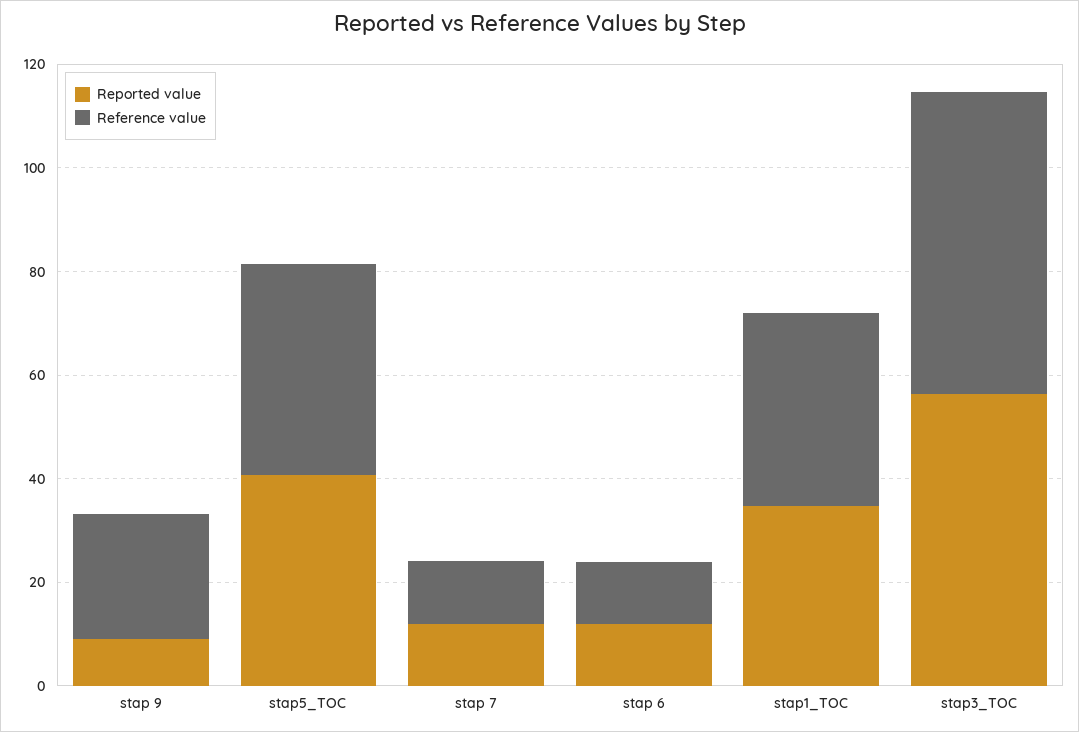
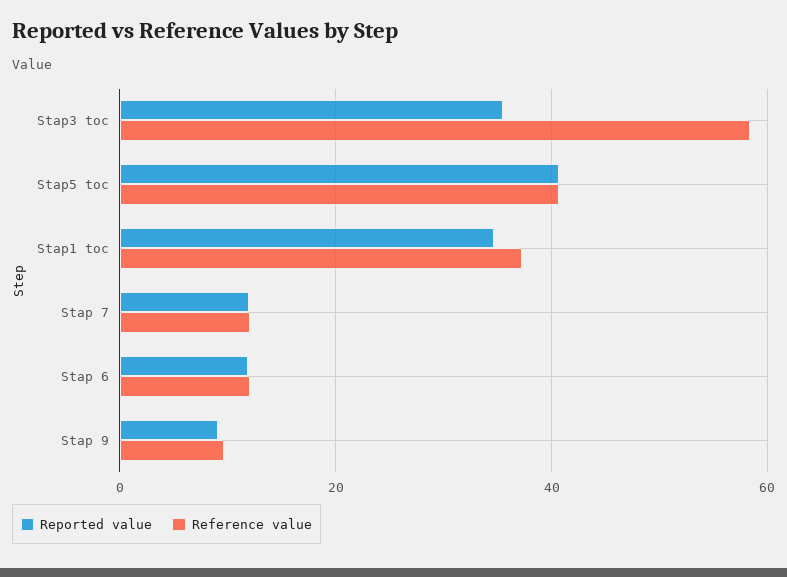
  {
    "Reported value": {
      "stap 9": 10,
      "stap5_TOC": 40,
      "stap 7": 12,
      "stap 6": 12,
      "stap1_TOC": 34,
-     "stap3_TOC": 55
+     "stap3_TOC": 36
    },
    "Reference value": {
-     "stap 9": 25,
+     "stap 9": 10,
      "stap5_TOC": 40,
      "stap 7": 12,
      "stap 6": 12,
      "stap1_TOC": 38,
      "stap3_TOC": 58
    }
  }

